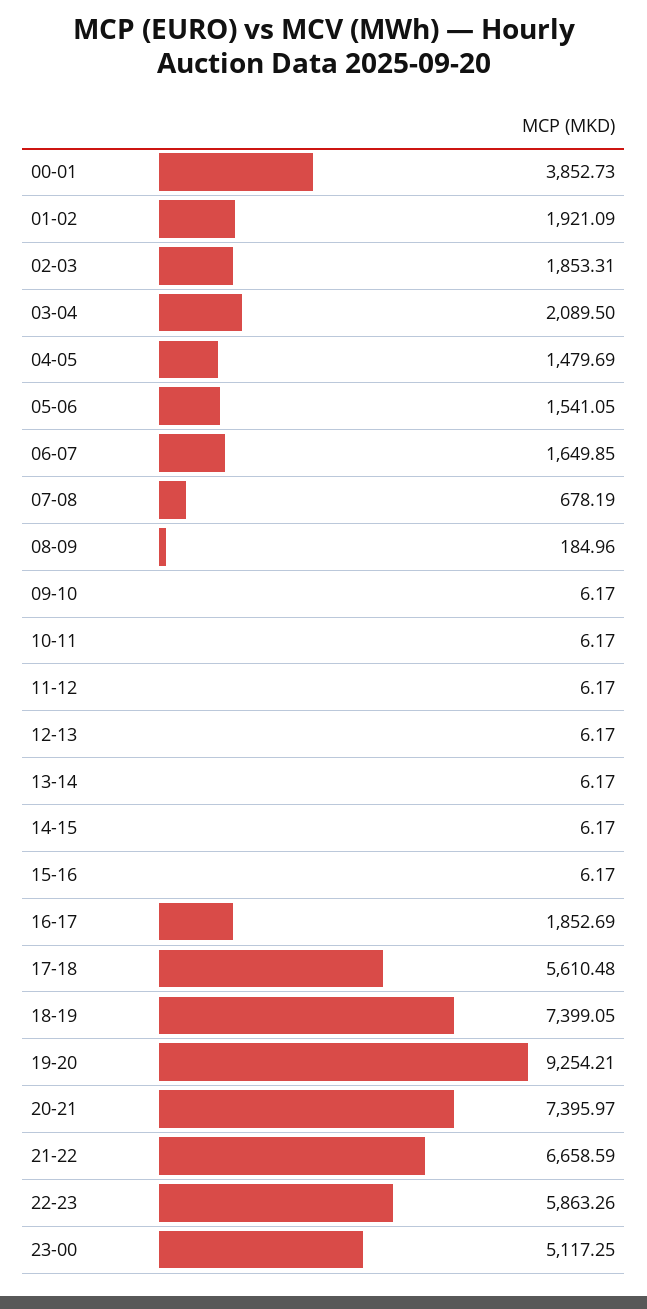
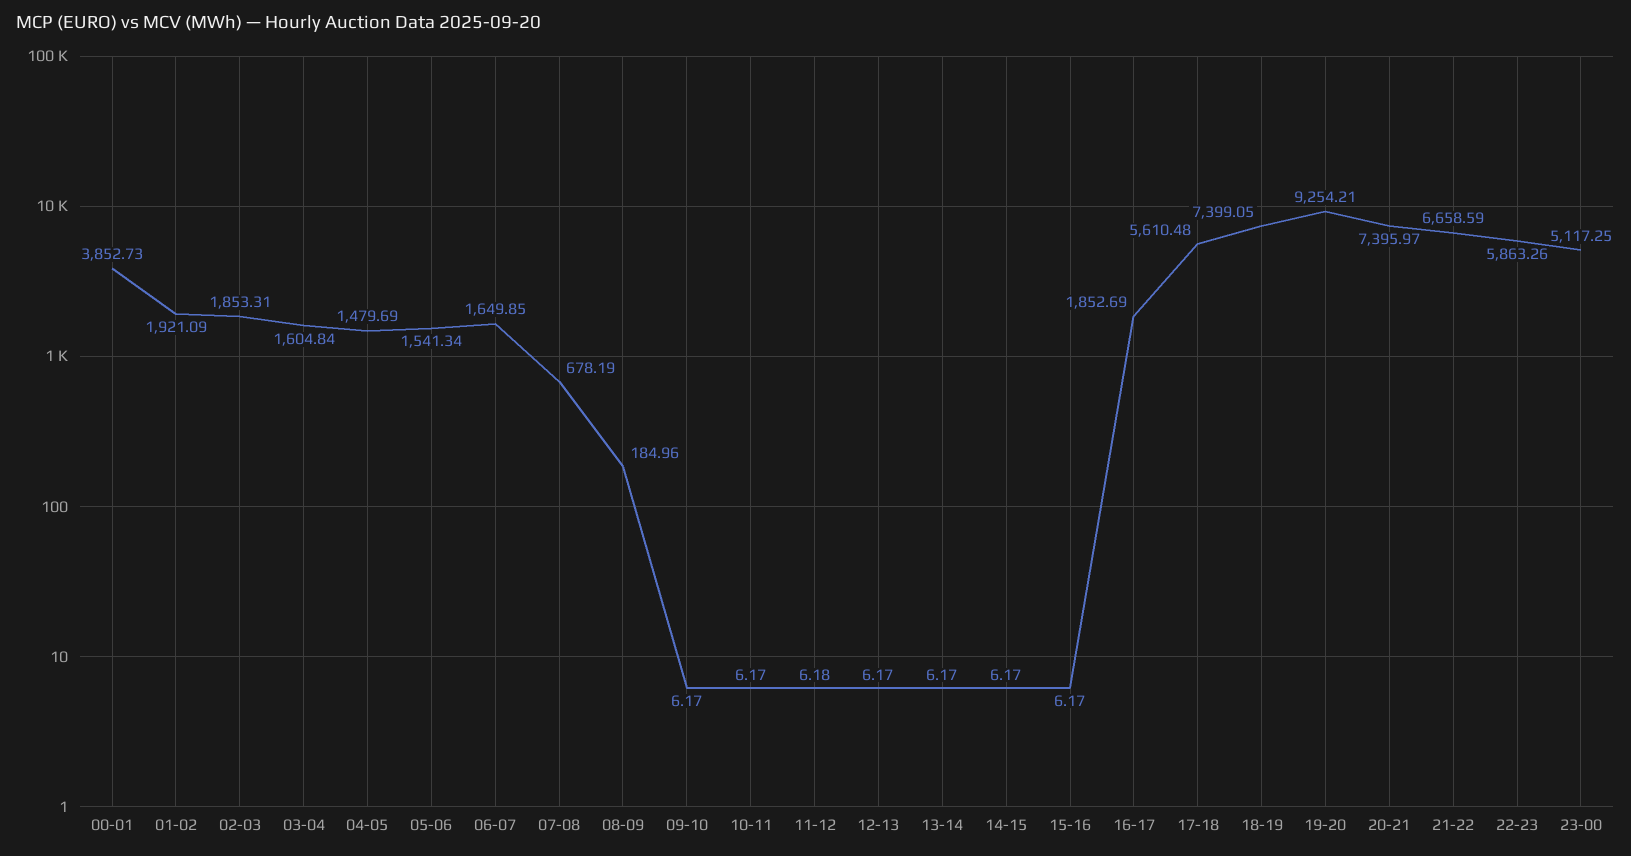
  {
    "00-01": 3852.73,
    "01-02": 1921.09,
    "02-03": 1853.31,
-   "03-04": 2089.5,
+   "03-04": 1604.84,
    "04-05": 1479.69,
-   "05-06": 1541.05,
+   "05-06": 1541.34,
    "06-07": 1649.85,
    "07-08": 678.19,
    "08-09": 184.96,
    "09-10": 6.17,
    "10-11": 6.17,
-   "11-12": 6.17,
+   "11-12": 6.18,
    "12-13": 6.17,
    "13-14": 6.17,
    "14-15": 6.17,
    "15-16": 6.17,
    "16-17": 1852.69,
    "17-18": 5610.48,
    "18-19": 7399.05,
    "19-20": 9254.21,
    "20-21": 7395.97,
    "21-22": 6658.59,
    "22-23": 5863.26,
    "23-00": 5117.25
  }

